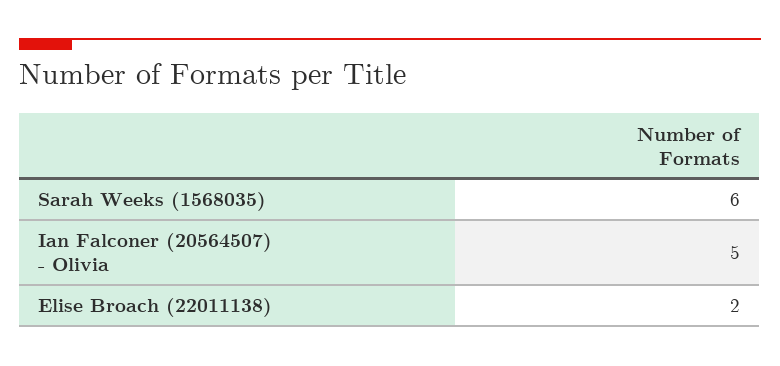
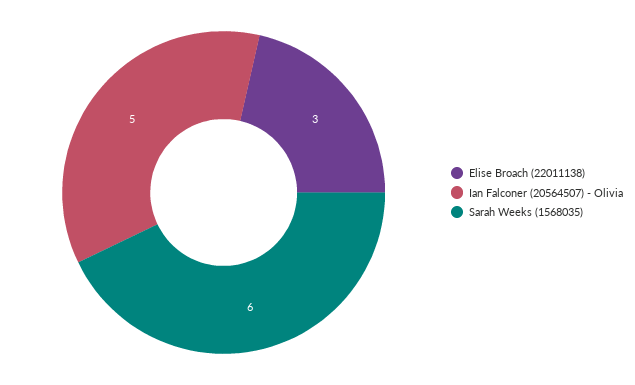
  {
    "Sarah Weeks (1568035)": 6,
    "Ian Falconer (20564507) - Olivia": 5,
-   "Elise Broach (22011138)": 2
+   "Elise Broach (22011138)": 3
  }

